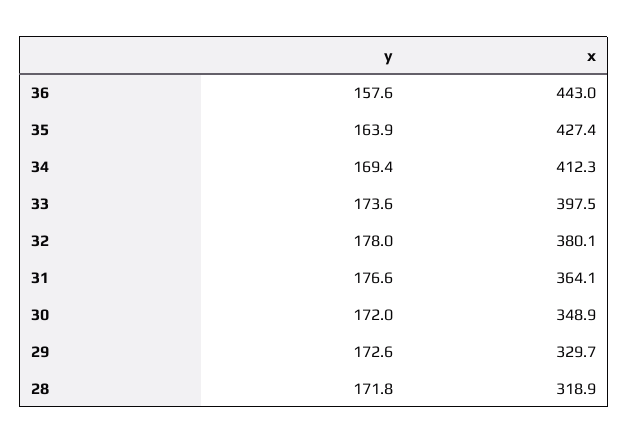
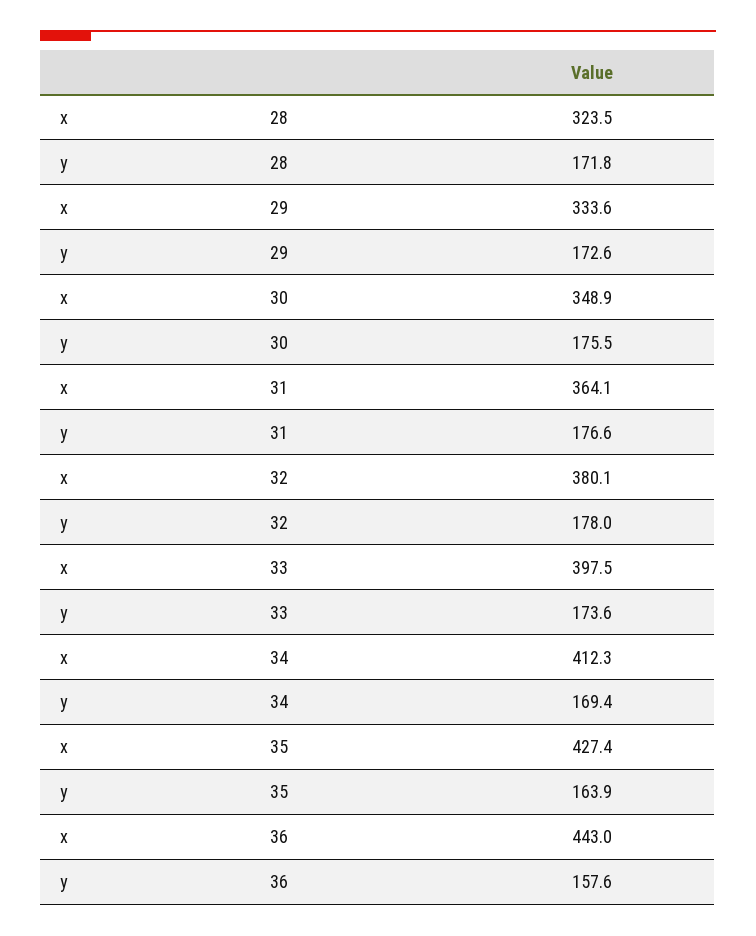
  {
    "y": {
      "36": 157.6,
      "35": 163.9,
      "34": 169.4,
      "33": 173.6,
      "32": 178,
      "31": 176.6,
-     "30": 172,
+     "30": 175.5,
      "29": 172.6,
      "28": 171.8
    },
    "x": {
      "36": 443,
      "35": 427.4,
      "34": 412.3,
      "33": 397.5,
      "32": 380.1,
      "31": 364.1,
      "30": 348.9,
-     "29": 329.7,
+     "29": 333.6,
-     "28": 318.9
+     "28": 323.5
    }
  }

